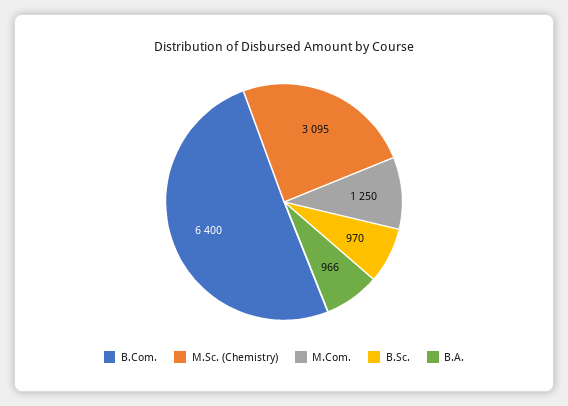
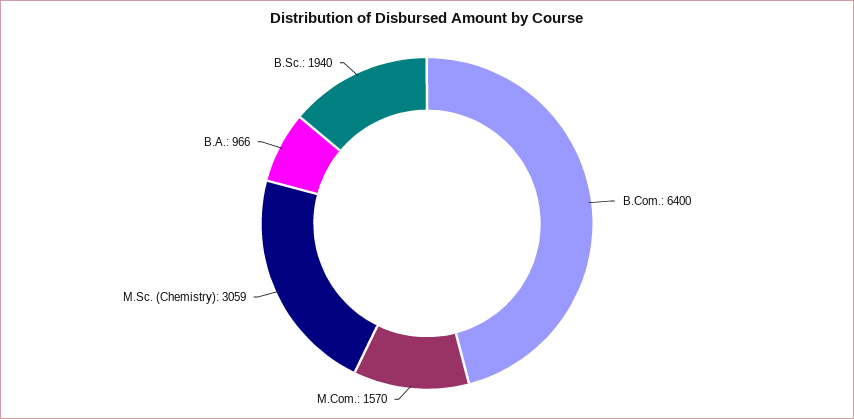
  {
    "B.Com.": 6400,
-   "M.Sc. (Chemistry)": 3095,
+   "M.Sc. (Chemistry)": 3059,
-   "M.Com.": 1250,
+   "M.Com.": 1570,
-   "B.Sc.": 970,
+   "B.Sc.": 1940,
    "B.A.": 966
  }

